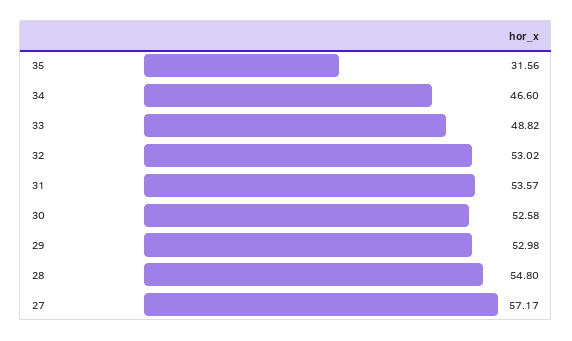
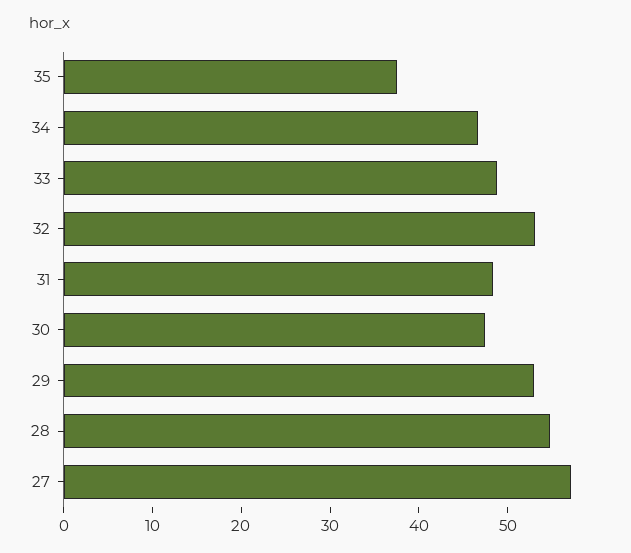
  {
-   "35": 31.56,
+   "35": 38,
    "34": 46.6,
    "33": 48.82,
    "32": 53.02,
-   "31": 53.57,
+   "31": 48,
-   "30": 52.58,
+   "30": 48,
    "29": 52.98,
    "28": 54.8,
    "27": 57.17
  }

